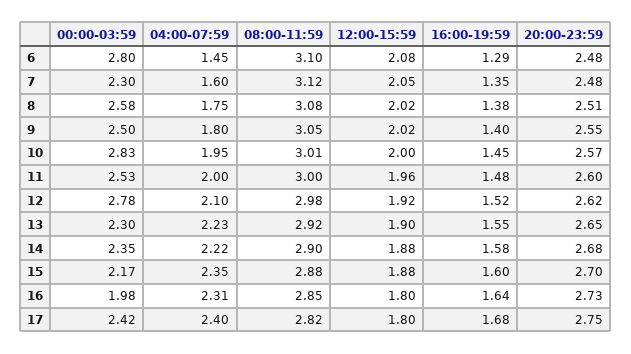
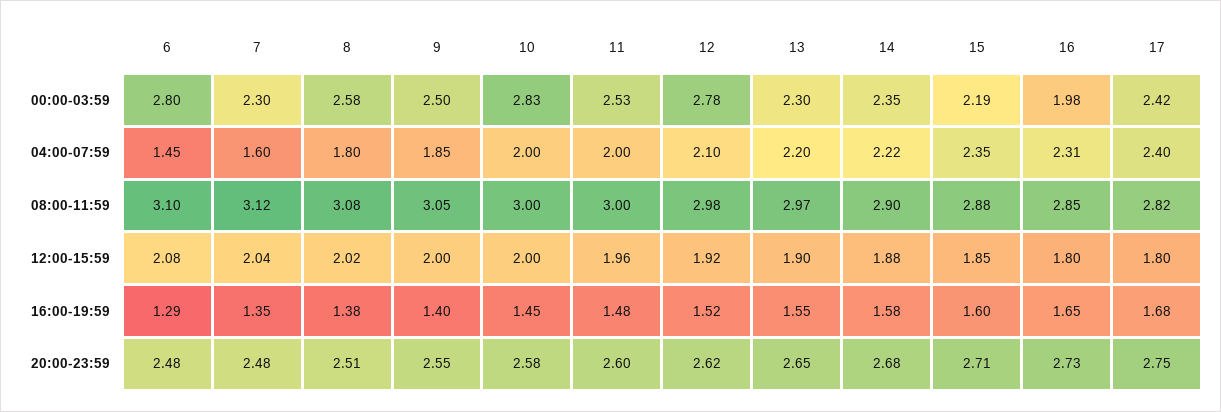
  {
    "00:00-03:59": {
      "6": 2.8,
      "7": 2.3,
      "8": 2.58,
      "9": 2.5,
      "10": 2.83,
      "11": 2.53,
      "12": 2.78,
      "13": 2.3,
      "14": 2.35,
-     "15": 2.17,
+     "15": 2.19,
      "16": 1.98,
      "17": 2.42
    },
    "04:00-07:59": {
      "6": 1.45,
      "7": 1.6,
-     "8": 1.75,
+     "8": 1.8,
-     "9": 1.8,
+     "9": 1.85,
-     "10": 1.95,
+     "10": 2,
      "11": 2,
      "12": 2.1,
-     "13": 2.23,
+     "13": 2.2,
      "14": 2.22,
      "15": 2.35,
      "16": 2.31,
      "17": 2.4
    },
    "08:00-11:59": {
      "6": 3.1,
      "7": 3.12,
      "8": 3.08,
      "9": 3.05,
-     "10": 3.01,
+     "10": 3,
      "11": 3,
      "12": 2.98,
-     "13": 2.92,
+     "13": 2.97,
      "14": 2.9,
      "15": 2.88,
      "16": 2.85,
      "17": 2.82
    },
    "12:00-15:59": {
      "6": 2.08,
-     "7": 2.05,
+     "7": 2.04,
      "8": 2.02,
-     "9": 2.02,
+     "9": 2,
      "10": 2,
      "11": 1.96,
      "12": 1.92,
      "13": 1.9,
      "14": 1.88,
-     "15": 1.88,
+     "15": 1.85,
      "16": 1.8,
      "17": 1.8
    },
    "16:00-19:59": {
      "6": 1.29,
      "7": 1.35,
      "8": 1.38,
      "9": 1.4,
      "10": 1.45,
      "11": 1.48,
      "12": 1.52,
      "13": 1.55,
      "14": 1.58,
      "15": 1.6,
-     "16": 1.64,
+     "16": 1.65,
      "17": 1.68
    },
    "20:00-23:59": {
      "6": 2.48,
      "7": 2.48,
      "8": 2.51,
      "9": 2.55,
-     "10": 2.57,
+     "10": 2.58,
      "11": 2.6,
      "12": 2.62,
      "13": 2.65,
      "14": 2.68,
-     "15": 2.7,
+     "15": 2.71,
      "16": 2.73,
      "17": 2.75
    }
  }

